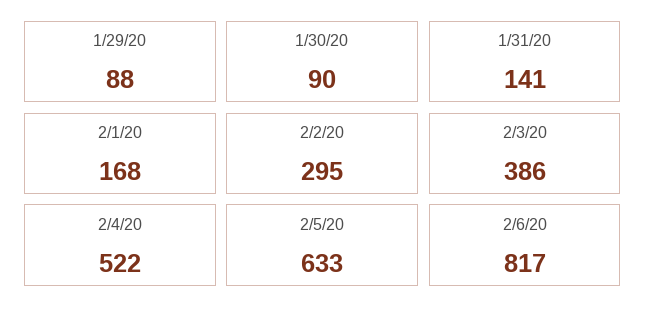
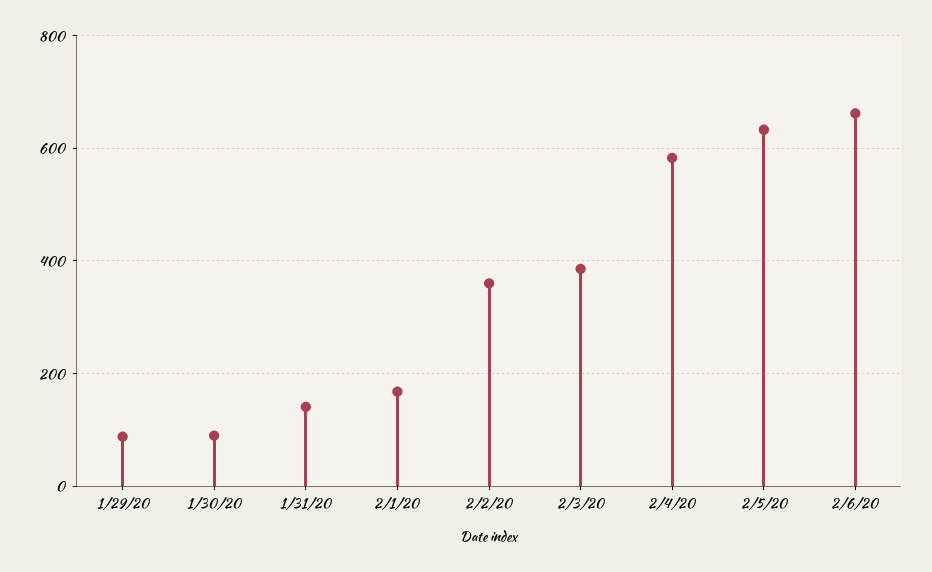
  {
    "1/29/20": 88,
    "1/30/20": 90,
    "1/31/20": 141,
    "2/1/20": 168,
-   "2/2/20": 295,
+   "2/2/20": 360,
    "2/3/20": 386,
-   "2/4/20": 522,
+   "2/4/20": 580,
    "2/5/20": 633,
-   "2/6/20": 817
+   "2/6/20": 660
  }

